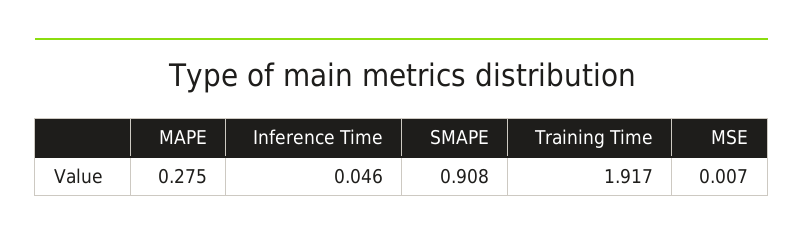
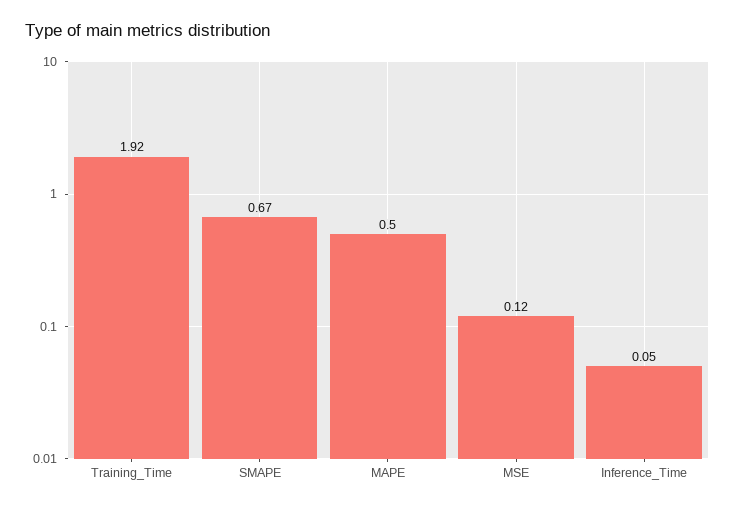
  {
-   "MAPE": 0.275,
+   "MAPE": 0.5,
    "Inference Time": 0.046,
-   "SMAPE": 0.908,
+   "SMAPE": 0.67,
    "Training Time": 1.917,
-   "MSE": 0.007
+   "MSE": 0.12
  }

